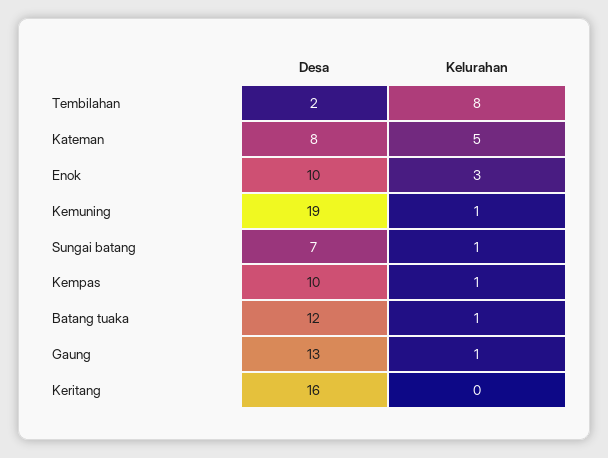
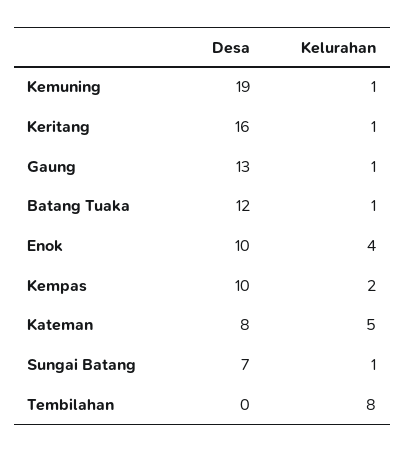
  {
    "Desa": {
-     "Tembilahan": 2,
+     "Tembilahan": 0,
      "Kateman": 8,
      "Enok": 10,
      "Kemuning": 19,
      "Sungai batang": 7,
      "Kempas": 10,
      "Batang tuaka": 12,
      "Gaung": 13,
      "Keritang": 16
    },
    "Kelurahan": {
      "Tembilahan": 8,
      "Kateman": 5,
-     "Enok": 3,
+     "Enok": 4,
      "Kemuning": 1,
      "Sungai batang": 1,
-     "Kempas": 1,
+     "Kempas": 2,
      "Batang tuaka": 1,
      "Gaung": 1,
-     "Keritang": 0
+     "Keritang": 1
    }
  }

